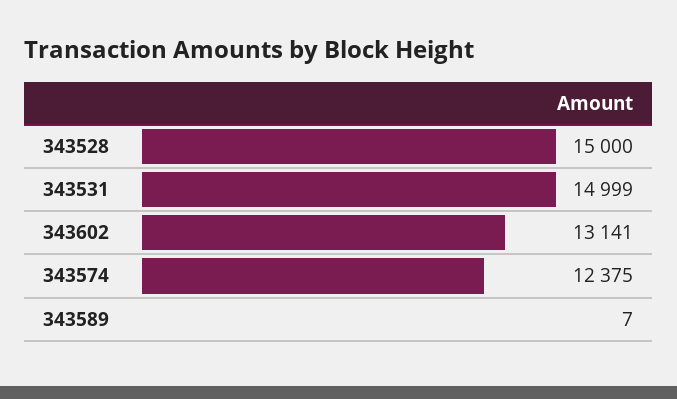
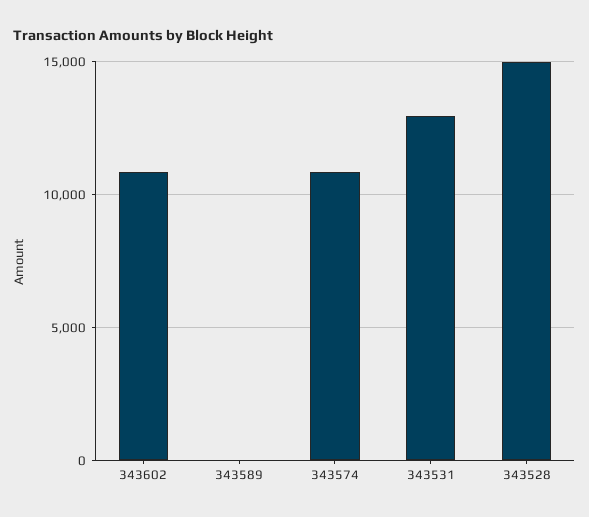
  {
    "343528": 15000,
-   "343531": 14999,
+   "343531": 13000,
-   "343602": 13141,
+   "343602": 11000,
-   "343574": 12375,
+   "343574": 11000,
    "343589": 7
  }

